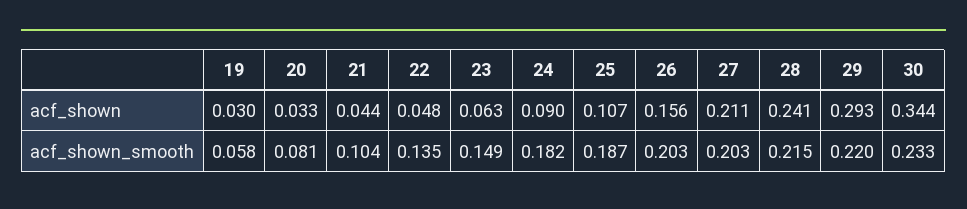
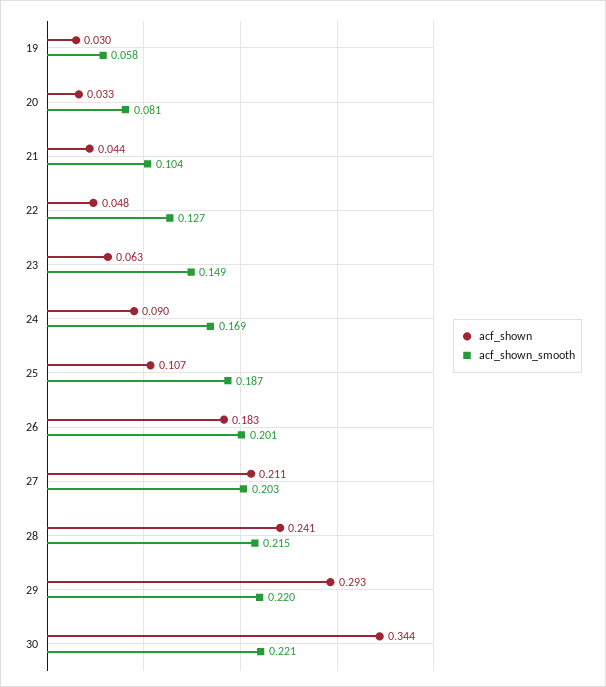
  {
    "acf_shown": {
      "19": 0.03,
      "20": 0.033,
      "21": 0.044,
      "22": 0.048,
      "23": 0.063,
      "24": 0.09,
      "25": 0.107,
-     "26": 0.156,
+     "26": 0.183,
      "27": 0.211,
      "28": 0.241,
      "29": 0.293,
      "30": 0.344
    },
    "acf_shown_smooth": {
      "19": 0.058,
      "20": 0.081,
      "21": 0.104,
-     "22": 0.135,
+     "22": 0.127,
      "23": 0.149,
-     "24": 0.182,
+     "24": 0.169,
      "25": 0.187,
-     "26": 0.203,
+     "26": 0.201,
      "27": 0.203,
      "28": 0.215,
      "29": 0.22,
-     "30": 0.233
+     "30": 0.221
    }
  }

